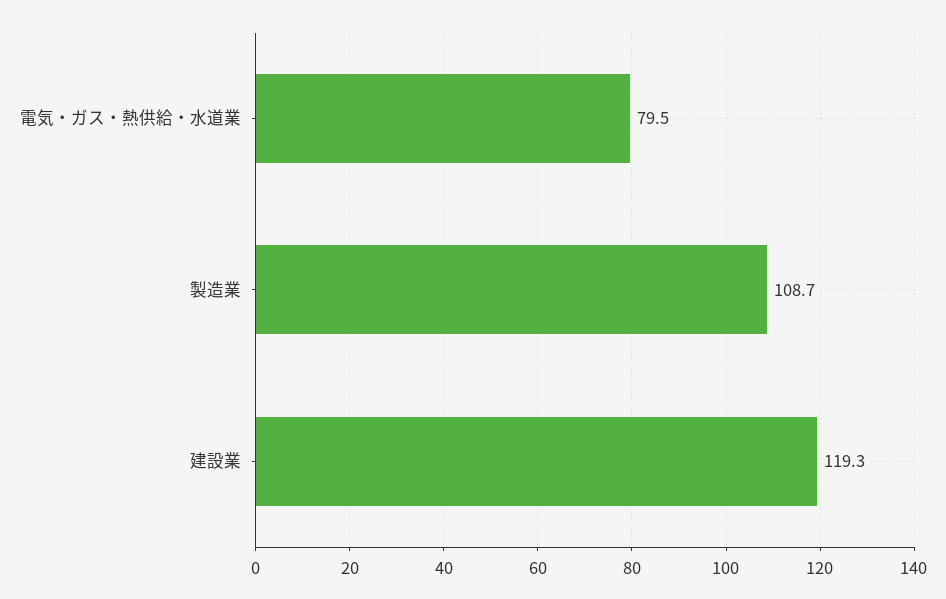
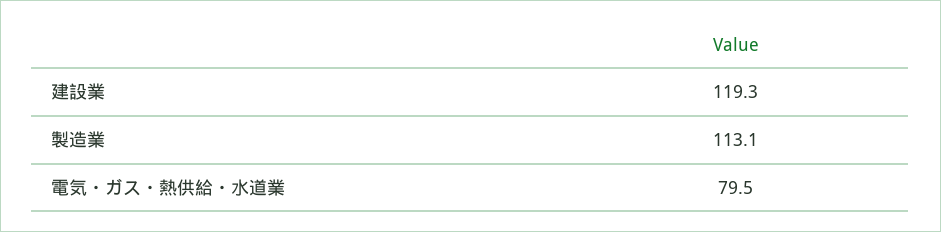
  {
    "電気・ガス・熱供給・水道業": 79.5,
-   "製造業": 108.7,
+   "製造業": 113.1,
    "建設業": 119.3
  }

